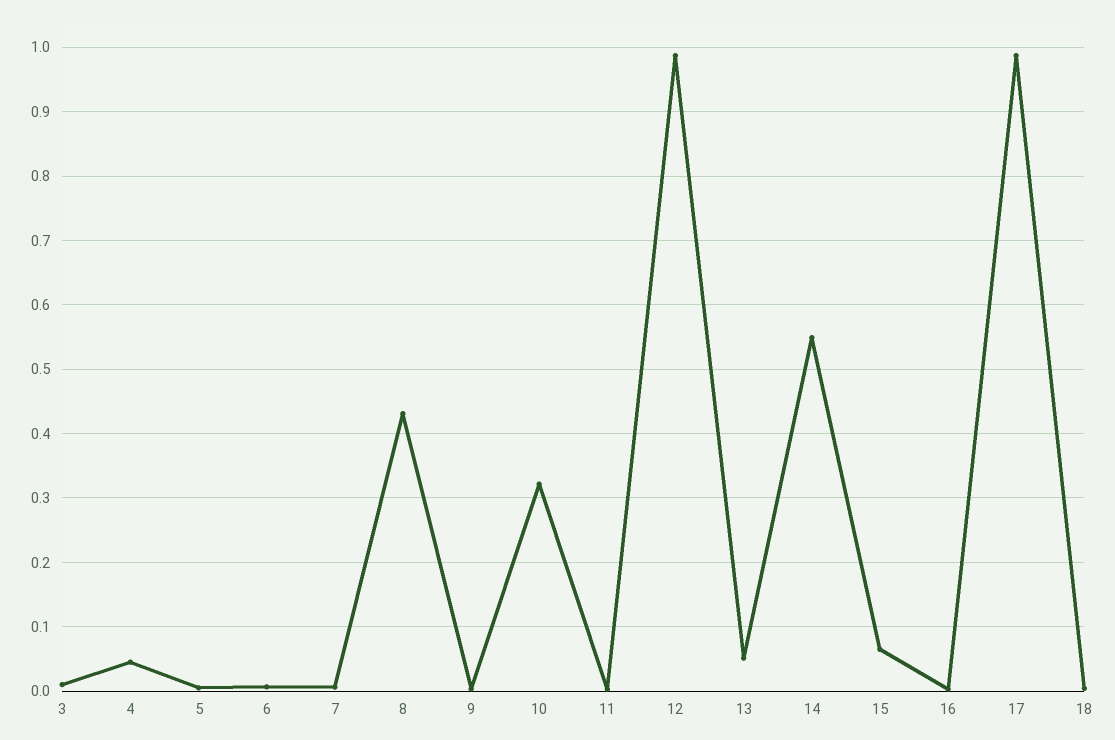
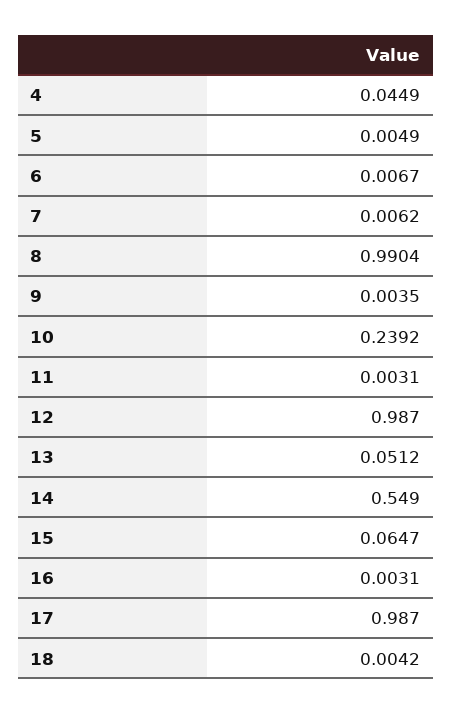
  {
-   "3": 0.01,
    "4": 0.0449,
    "5": 0.0049,
    "6": 0.0067,
    "7": 0.0062,
-   "8": 0.43,
+   "8": 0.9904,
    "9": 0.0035,
-   "10": 0.32,
+   "10": 0.2392,
    "11": 0.0031,
    "12": 0.987,
    "13": 0.0512,
    "14": 0.549,
    "15": 0.0647,
    "16": 0.0031,
    "17": 0.987,
    "18": 0.0042
  }

